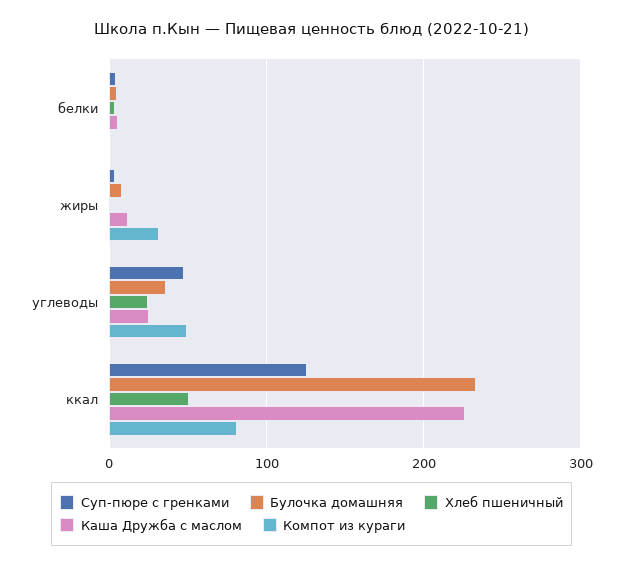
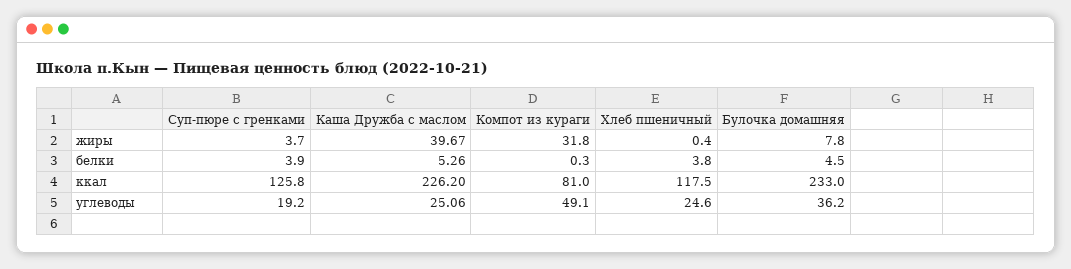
  {
    "Суп-пюре с гренками": {
      "белки": 3.9,
      "жиры": 3.7,
-     "углеводы": 50,
+     "углеводы": 19.2,
      "ккал": 125.8
    },
    "Булочка домашняя": {
      "белки": 4.5,
      "жиры": 7.8,
      "углеводы": 36.2,
      "ккал": 233
    },
    "Хлеб пшеничный": {
      "белки": 3.8,
      "жиры": 0.4,
      "углеводы": 24.6,
-     "ккал": 50
+     "ккал": 117.5
    },
    "Каша Дружба с маслом": {
      "белки": 5.26,
-     "жиры": 10,
+     "жиры": 39.67,
      "углеводы": 25.06,
      "ккал": 226.2
    },
    "Компот из кураги": {
      "белки": 0.3,
      "жиры": 31.8,
      "углеводы": 49.1,
      "ккал": 81
    }
  }

